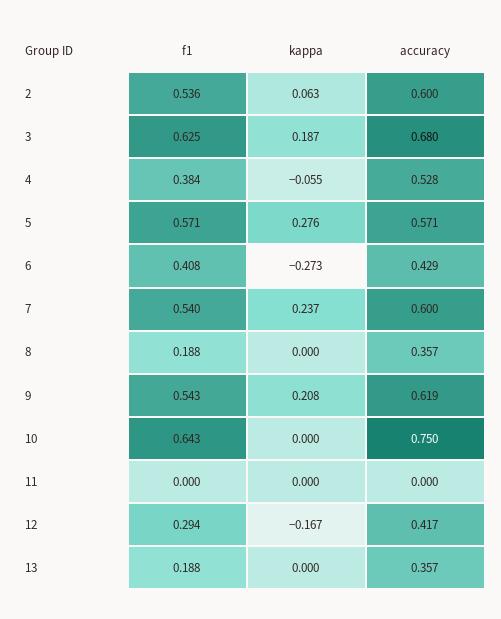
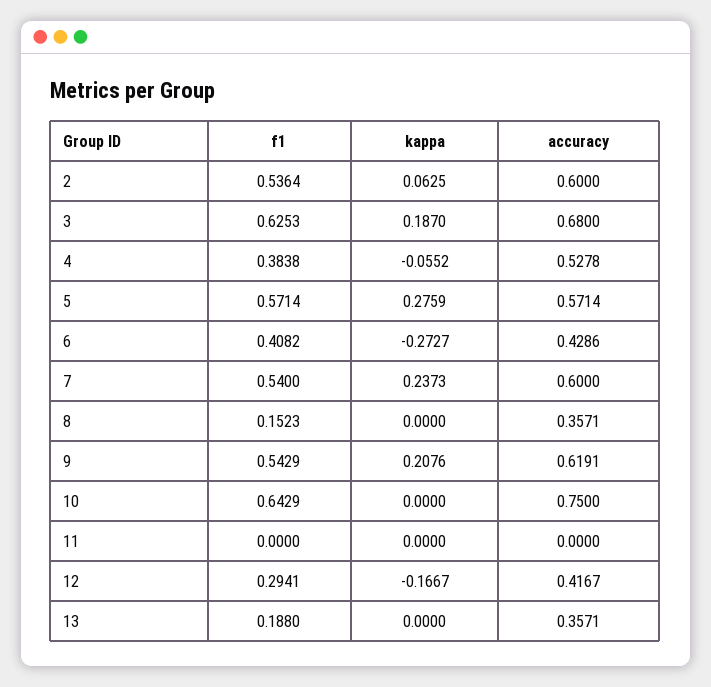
  {
    "f1": {
      "2": 0.5364,
      "3": 0.6253,
      "4": 0.3838,
      "5": 0.5714,
      "6": 0.4082,
      "7": 0.54,
-     "8": 0.188,
+     "8": 0.1523,
      "9": 0.5429,
      "10": 0.6429,
      "11": 0,
      "12": 0.2941,
      "13": 0.188
    },
    "kappa": {
      "2": 0.0625,
      "3": 0.187,
      "4": -0.0552,
      "5": 0.2759,
      "6": -0.2727,
      "7": 0.2373,
      "8": 0,
      "9": 0.2076,
      "10": 0,
      "11": 0,
      "12": -0.1667,
      "13": 0
    },
    "accuracy": {
      "2": 0.6,
      "3": 0.68,
      "4": 0.5278,
      "5": 0.5714,
      "6": 0.4286,
      "7": 0.6,
      "8": 0.3571,
      "9": 0.6191,
      "10": 0.75,
      "11": 0,
      "12": 0.4167,
      "13": 0.3571
    }
  }

